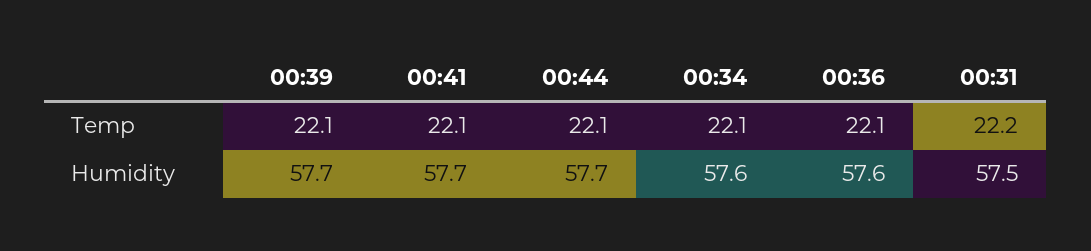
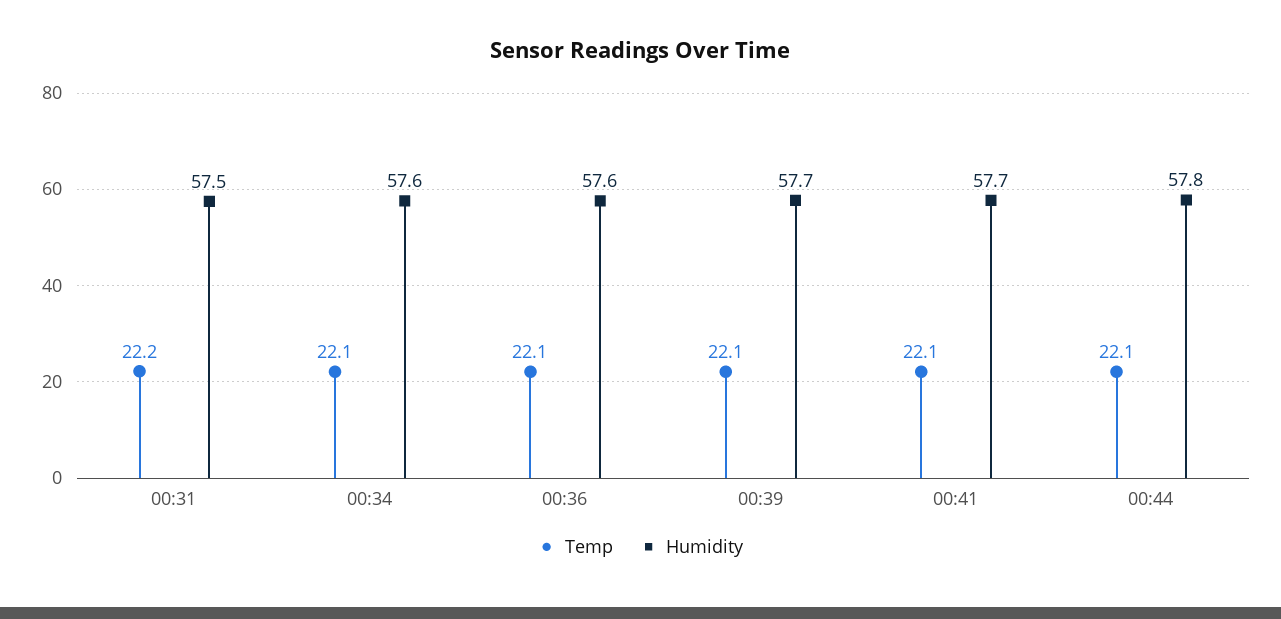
  {
    "Temp": {
      "00:39": 22.1,
      "00:41": 22.1,
      "00:44": 22.1,
      "00:34": 22.1,
      "00:36": 22.1,
      "00:31": 22.2
    },
    "Humidity": {
      "00:39": 57.7,
      "00:41": 57.7,
-     "00:44": 57.7,
+     "00:44": 57.8,
      "00:34": 57.6,
      "00:36": 57.6,
      "00:31": 57.5
    }
  }

